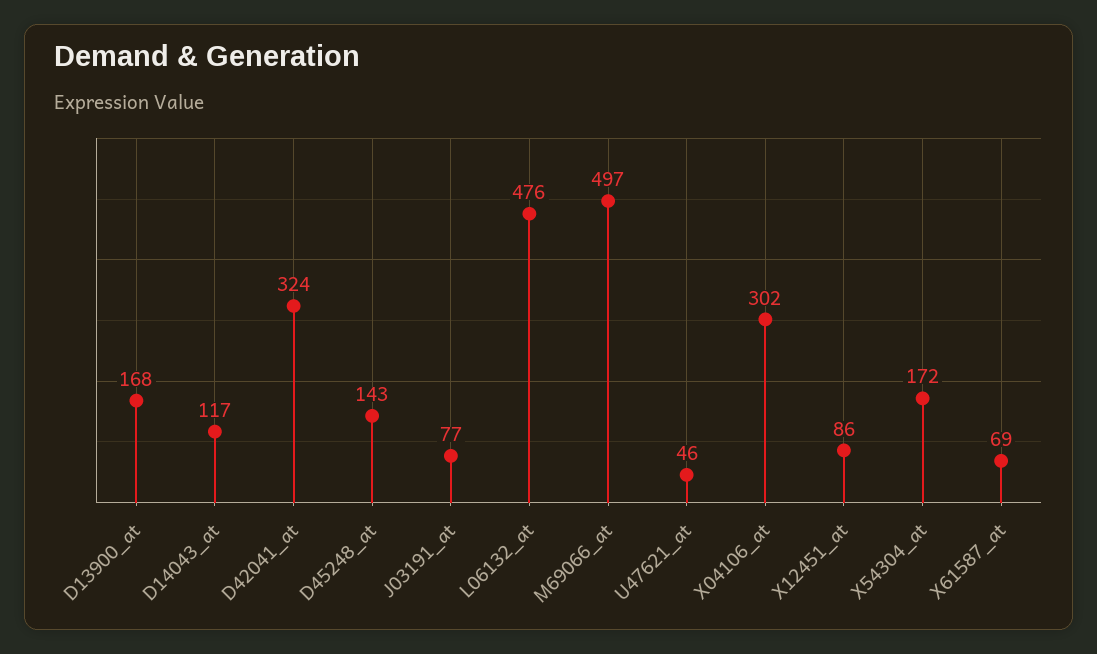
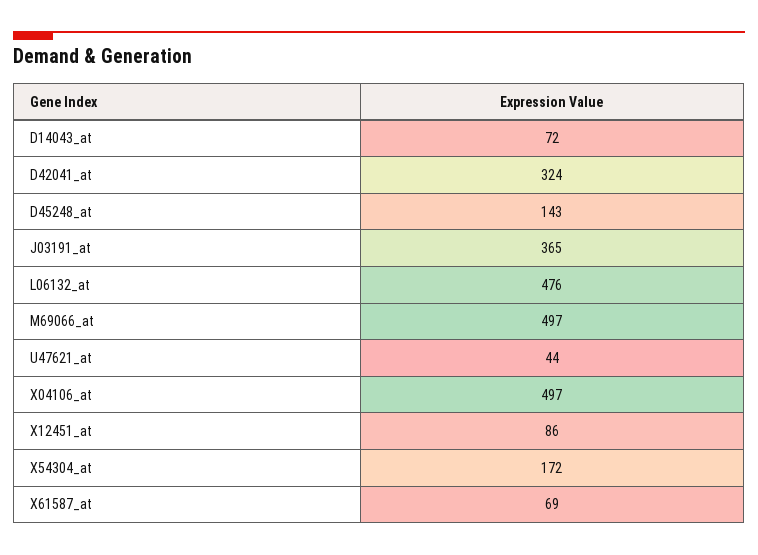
  {
-   "D13900_at": 168,
-   "D14043_at": 117,
+   "D14043_at": 72,
    "D42041_at": 324,
    "D45248_at": 143,
-   "J03191_at": 77,
+   "J03191_at": 365,
    "L06132_at": 476,
    "M69066_at": 497,
-   "U47621_at": 46,
+   "U47621_at": 44,
-   "X04106_at": 302,
+   "X04106_at": 497,
    "X12451_at": 86,
    "X54304_at": 172,
    "X61587_at": 69
  }

